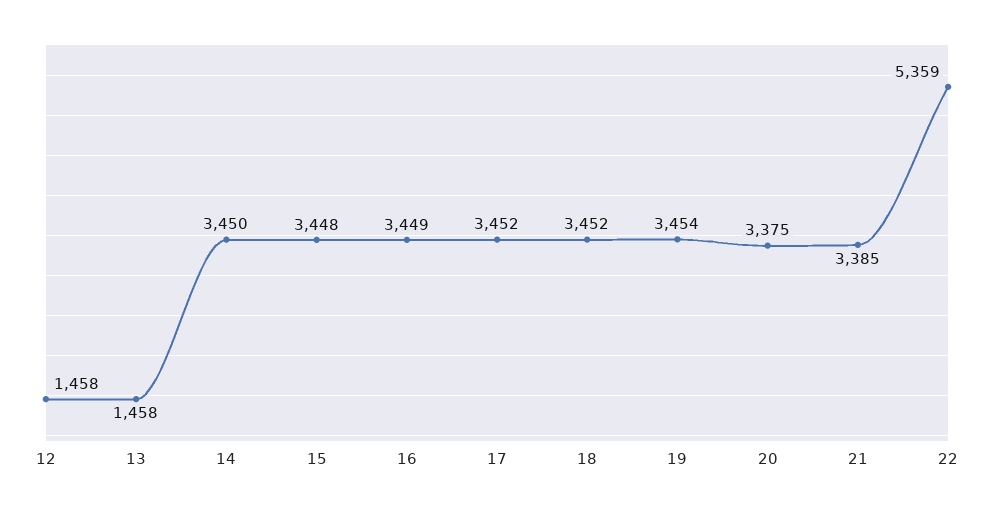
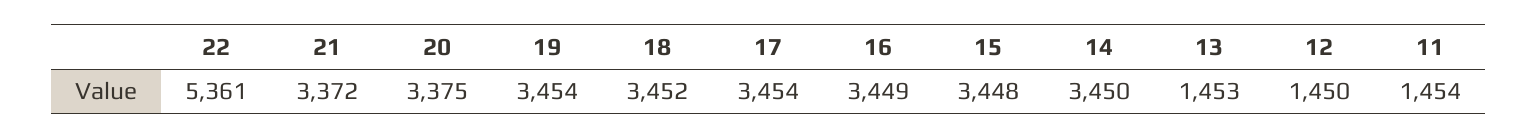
  {
-   "12": 1458,
+   "12": 1450,
-   "13": 1458,
+   "13": 1453,
    "14": 3450,
    "15": 3448,
    "16": 3449,
-   "17": 3452,
+   "17": 3454,
    "18": 3452,
    "19": 3454,
    "20": 3375,
-   "21": 3385,
+   "21": 3372,
-   "22": 5359
+   "22": 5361,
+   "11": 1454
  }

